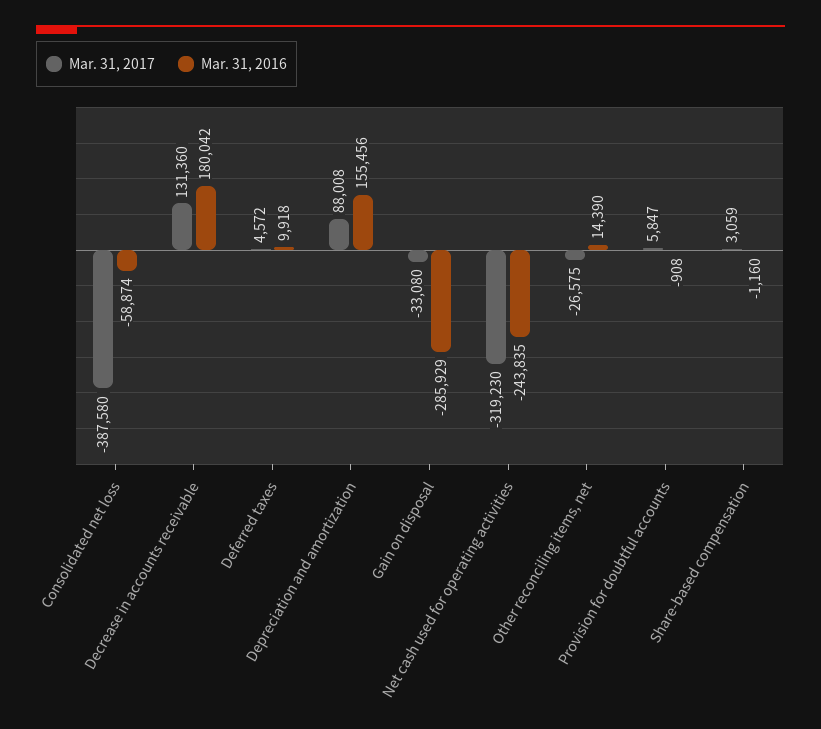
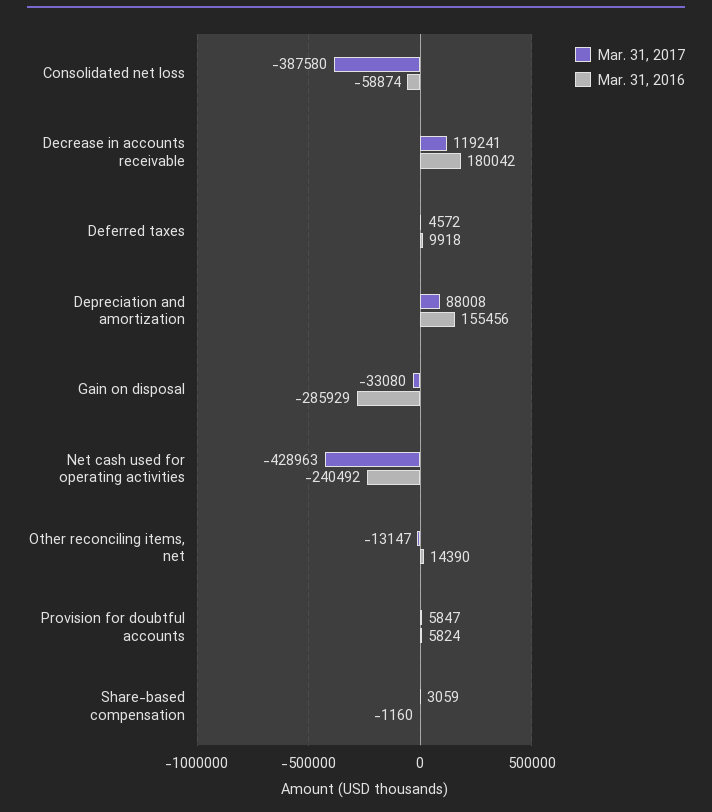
  {
    "Mar. 31, 2017": {
      "Consolidated net loss": -387580,
-     "Decrease in accounts receivable": 131360,
+     "Decrease in accounts receivable": 119241,
      "Deferred taxes": 4572,
      "Depreciation and amortization": 88008,
      "Gain on disposal": -33080,
-     "Net cash used for operating activities": -319230,
+     "Net cash used for operating activities": -428963,
-     "Other reconciling items, net": -26575,
+     "Other reconciling items, net": -13147,
      "Provision for doubtful accounts": 5847,
      "Share-based compensation": 3059
    },
    "Mar. 31, 2016": {
      "Consolidated net loss": -58874,
      "Decrease in accounts receivable": 180042,
      "Deferred taxes": 9918,
      "Depreciation and amortization": 155456,
      "Gain on disposal": -285929,
-     "Net cash used for operating activities": -243835,
+     "Net cash used for operating activities": -240492,
      "Other reconciling items, net": 14390,
-     "Provision for doubtful accounts": -908,
+     "Provision for doubtful accounts": 5824,
      "Share-based compensation": -1160
    }
  }

